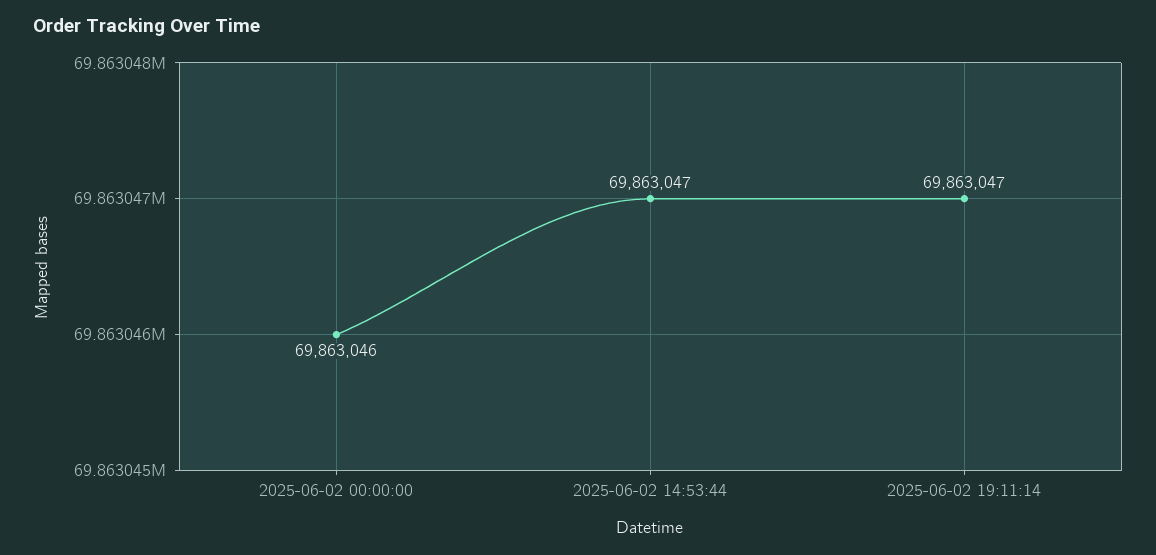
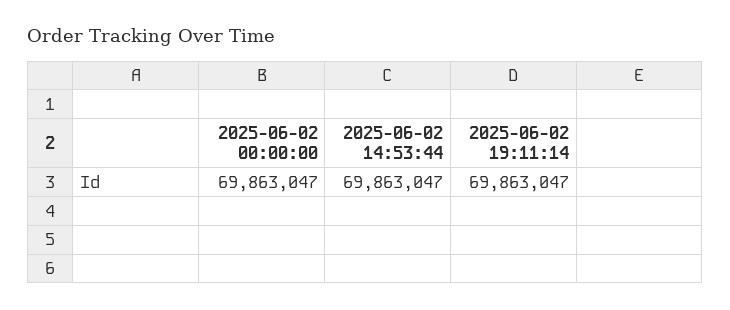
  {
-   "2025-06-02 00:00:00": 69863046,
+   "2025-06-02 00:00:00": 69863047,
    "2025-06-02 14:53:44": 69863047,
    "2025-06-02 19:11:14": 69863047
  }

